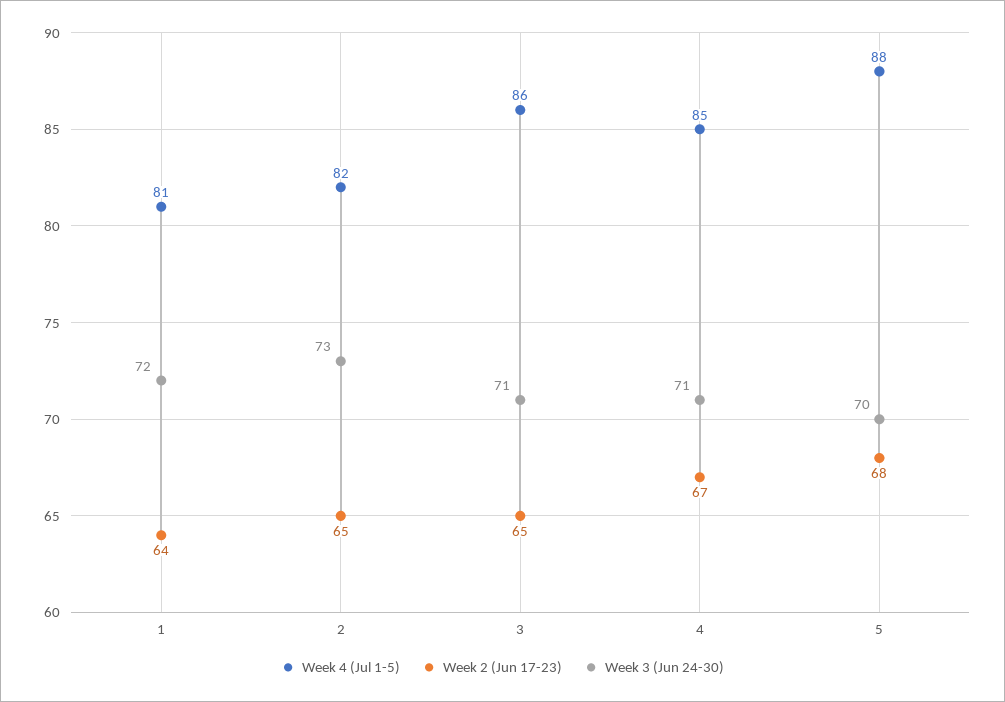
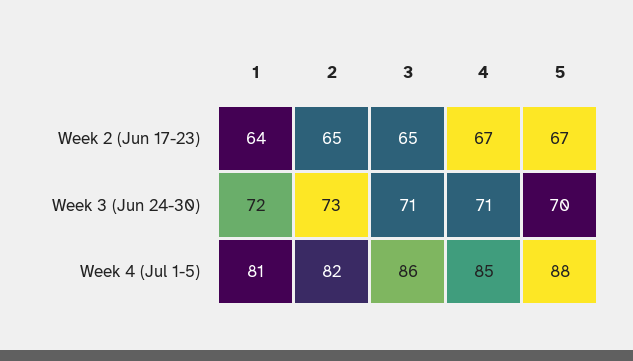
  {
    "Week 4 (Jul 1-5)": {
      "1": 81,
      "2": 82,
      "3": 86,
      "4": 85,
      "5": 88
    },
    "Week 2 (Jun 17-23)": {
      "1": 64,
      "2": 65,
      "3": 65,
      "4": 67,
-     "5": 68
+     "5": 67
    },
    "Week 3 (Jun 24-30)": {
      "1": 72,
      "2": 73,
      "3": 71,
      "4": 71,
      "5": 70
    }
  }

